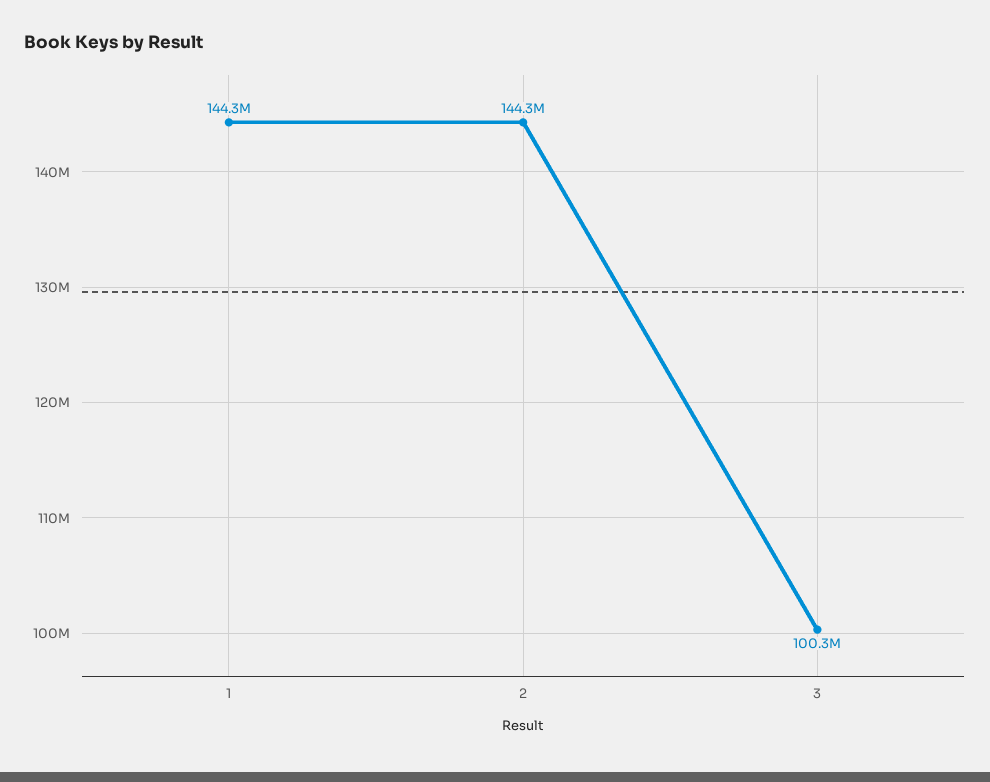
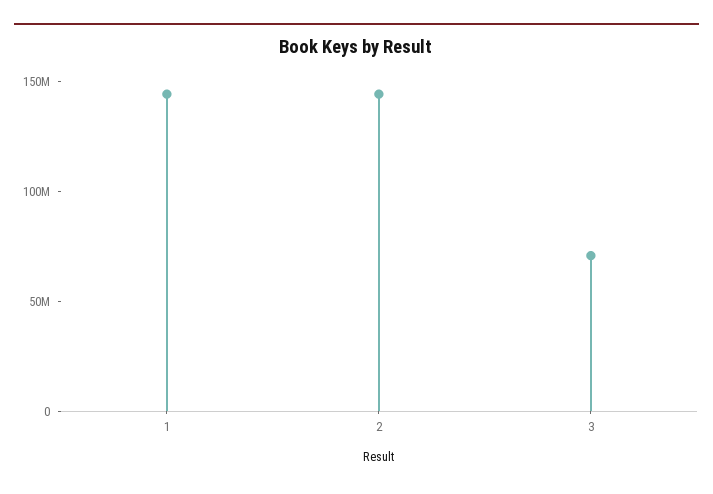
  {
    "1": 144300000,
    "2": 144300000,
-   "3": 100300000
+   "3": 70000000
  }

